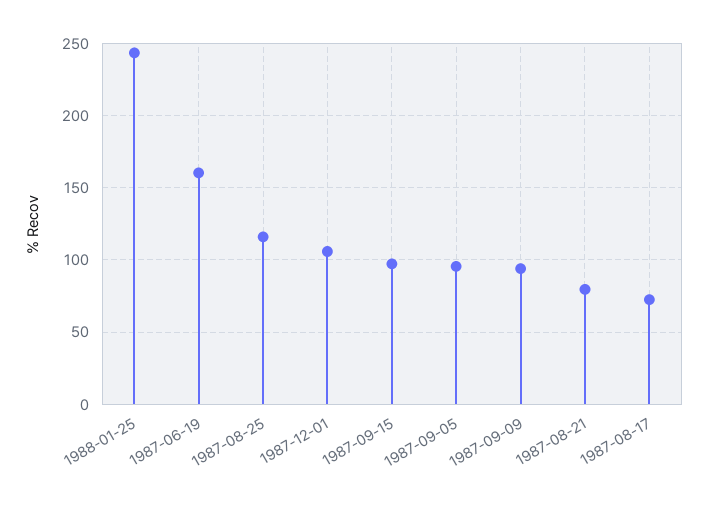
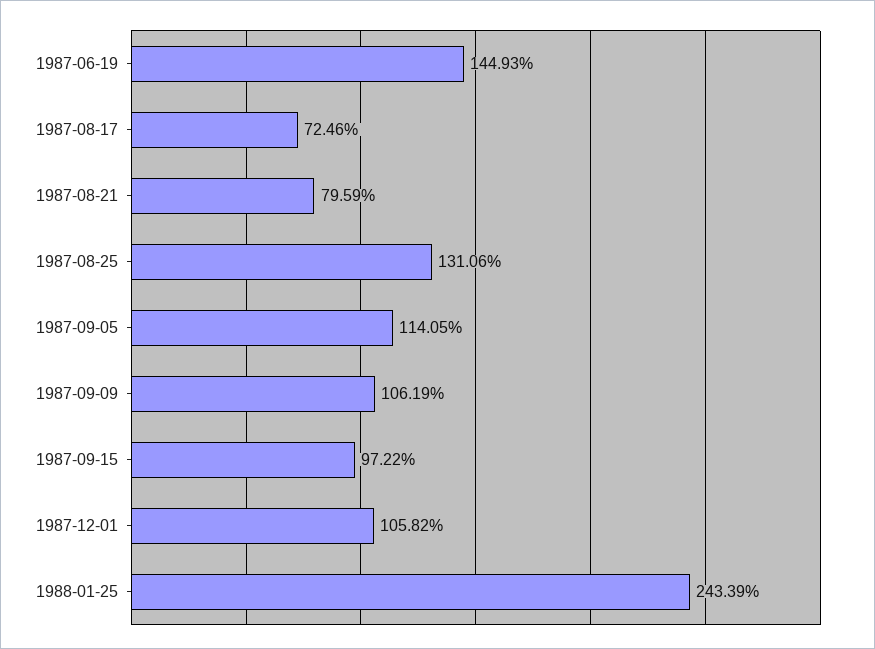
  {
    "1988-01-25": 243.39,
-   "1987-06-19": 160,
+   "1987-06-19": 144.93,
-   "1987-08-25": 115,
+   "1987-08-25": 131.06,
    "1987-12-01": 105.82,
    "1987-09-15": 97.22,
-   "1987-09-05": 95,
+   "1987-09-05": 114.05,
-   "1987-09-09": 95,
+   "1987-09-09": 106.19,
    "1987-08-21": 79.59,
    "1987-08-17": 72.46
  }

